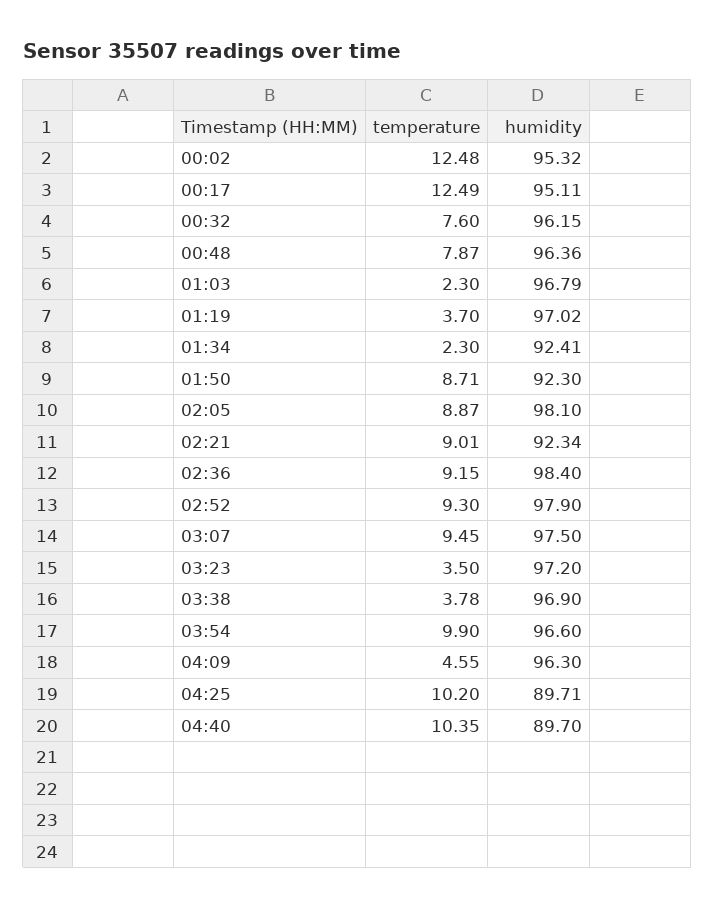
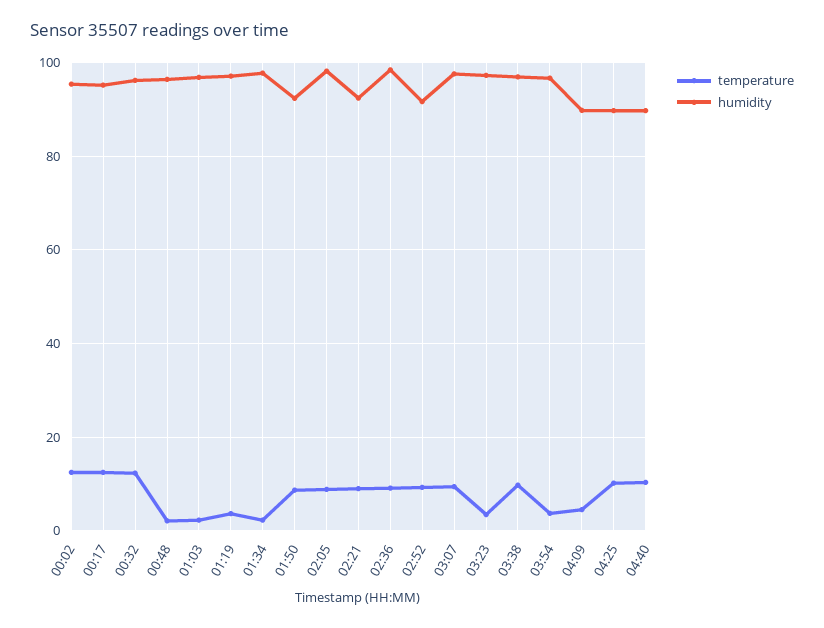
  {
    "temperature": {
      "00:02": 12.48,
      "00:17": 12.49,
-     "00:32": 7.6,
+     "00:32": 12,
-     "00:48": 7.87,
+     "00:48": 2,
      "01:03": 2.3,
      "01:19": 3.7,
      "01:34": 2.3,
      "01:50": 8.71,
      "02:05": 8.87,
      "02:21": 9.01,
      "02:36": 9.15,
      "02:52": 9.3,
      "03:07": 9.45,
      "03:23": 3.5,
-     "03:38": 3.78,
+     "03:38": 10,
-     "03:54": 9.9,
+     "03:54": 4,
      "04:09": 4.55,
      "04:25": 10.2,
      "04:40": 10.35
    },
    "humidity": {
      "00:02": 95.32,
      "00:17": 95.11,
      "00:32": 96.15,
      "00:48": 96.36,
      "01:03": 96.79,
      "01:19": 97.02,
-     "01:34": 92.41,
+     "01:34": 98,
      "01:50": 92.3,
      "02:05": 98.1,
      "02:21": 92.34,
      "02:36": 98.4,
-     "02:52": 97.9,
+     "02:52": 92,
      "03:07": 97.5,
      "03:23": 97.2,
      "03:38": 96.9,
      "03:54": 96.6,
-     "04:09": 96.3,
+     "04:09": 90,
      "04:25": 89.71,
      "04:40": 89.7
    }
  }

